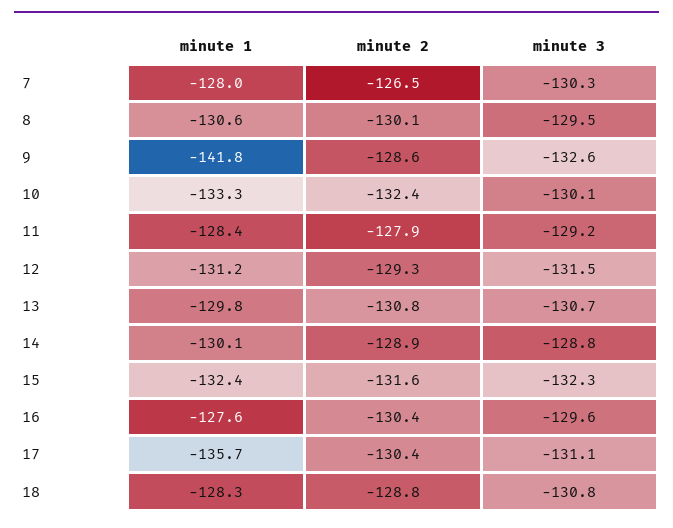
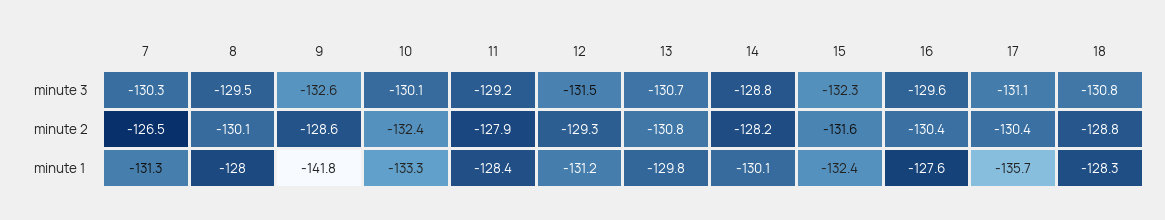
  {
    "minute 1": {
-     "7": -128,
+     "7": -131.3,
-     "8": -130.6,
+     "8": -128,
      "9": -141.8,
      "10": -133.3,
      "11": -128.4,
      "12": -131.2,
      "13": -129.8,
      "14": -130.1,
      "15": -132.4,
      "16": -127.6,
      "17": -135.7,
      "18": -128.3
    },
    "minute 2": {
      "7": -126.5,
      "8": -130.1,
      "9": -128.6,
      "10": -132.4,
      "11": -127.9,
      "12": -129.3,
      "13": -130.8,
-     "14": -128.9,
+     "14": -128.2,
      "15": -131.6,
      "16": -130.4,
      "17": -130.4,
      "18": -128.8
    },
    "minute 3": {
      "7": -130.3,
      "8": -129.5,
      "9": -132.6,
      "10": -130.1,
      "11": -129.2,
      "12": -131.5,
      "13": -130.7,
      "14": -128.8,
      "15": -132.3,
      "16": -129.6,
      "17": -131.1,
      "18": -130.8
    }
  }

